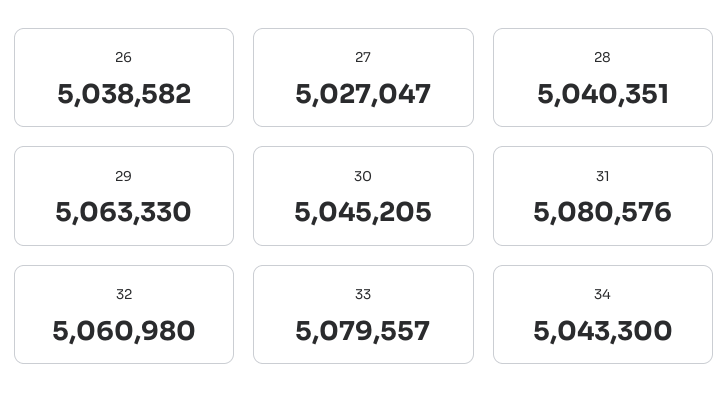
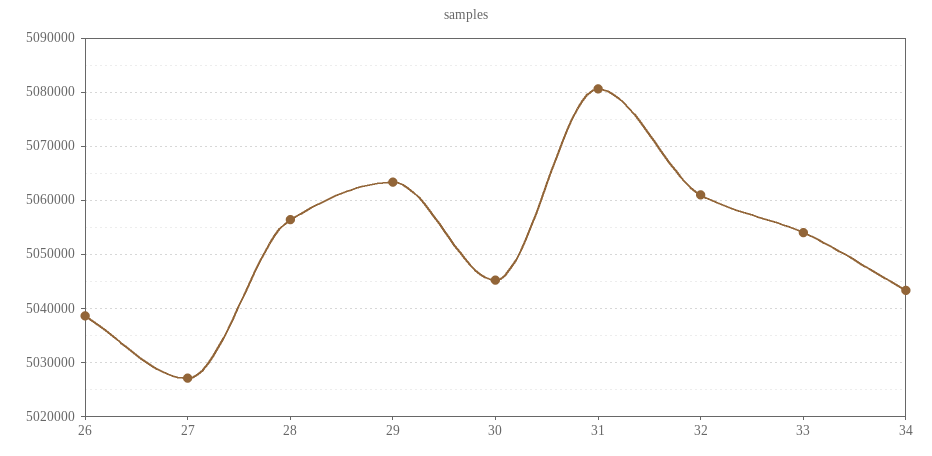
  {
    "26": 5038582,
    "27": 5027047,
-   "28": 5040351,
+   "28": 5056000,
    "29": 5063330,
    "30": 5045205,
    "31": 5080576,
    "32": 5060980,
-   "33": 5079557,
+   "33": 5054000,
    "34": 5043300
  }

